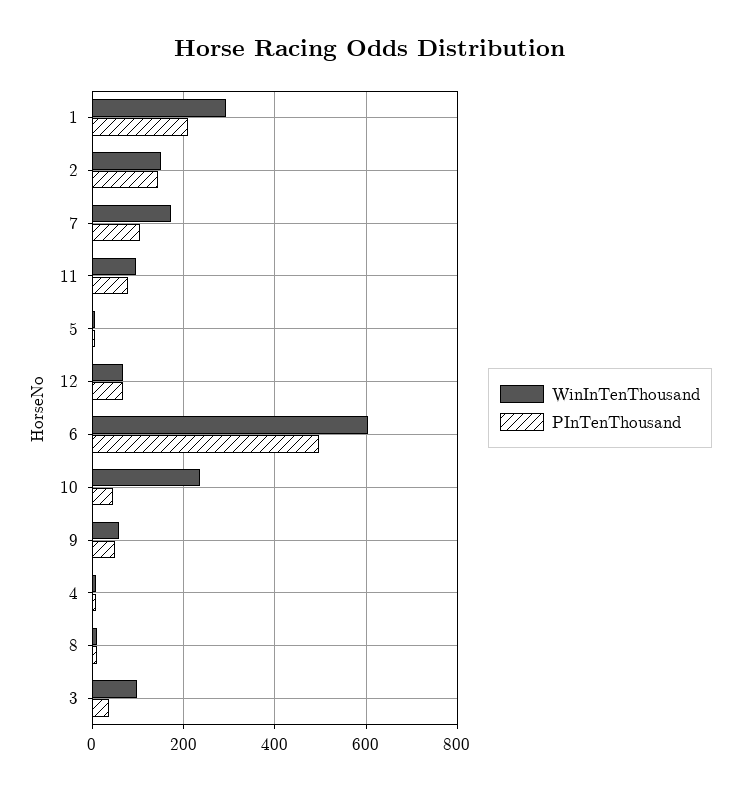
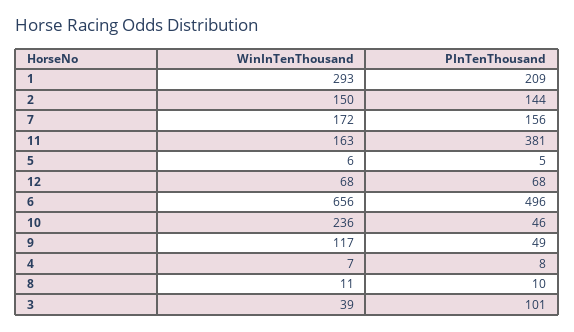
  {
    "WinInTenThousand": {
      "1": 293,
      "2": 150,
      "7": 172,
-     "11": 100,
+     "11": 163,
      "5": 6,
      "12": 68,
-     "6": 600,
+     "6": 656,
      "10": 236,
-     "9": 60,
+     "9": 117,
      "4": 7,
      "8": 11,
-     "3": 100
+     "3": 39
    },
    "PInTenThousand": {
      "1": 209,
      "2": 144,
-     "7": 100,
+     "7": 156,
-     "11": 80,
+     "11": 381,
      "5": 5,
      "12": 68,
      "6": 496,
      "10": 46,
      "9": 49,
      "4": 8,
      "8": 10,
-     "3": 40
+     "3": 101
    }
  }

